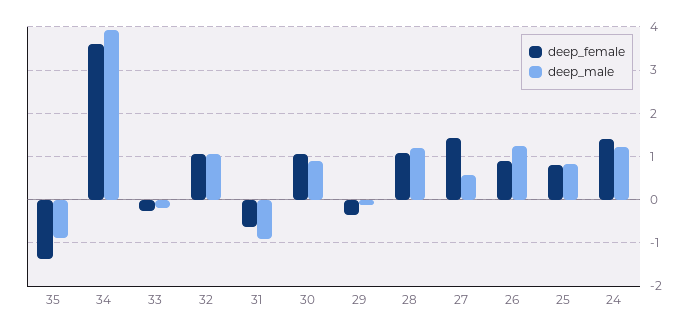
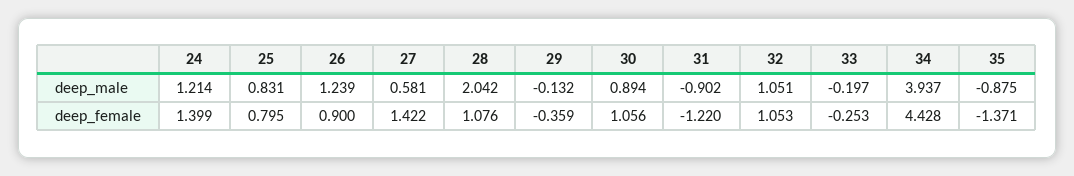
  {
    "deep_female": {
      "35": -1.371,
-     "34": 3.6,
+     "34": 4.428,
      "33": -0.253,
      "32": 1.053,
-     "31": -0.6,
+     "31": -1.22,
      "30": 1.056,
      "29": -0.359,
      "28": 1.076,
      "27": 1.422,
      "26": 0.9,
      "25": 0.795,
      "24": 1.399
    },
    "deep_male": {
      "35": -0.875,
      "34": 3.937,
      "33": -0.197,
      "32": 1.051,
      "31": -0.902,
      "30": 0.894,
      "29": -0.132,
-     "28": 1.2,
+     "28": 2.042,
      "27": 0.581,
      "26": 1.239,
      "25": 0.831,
      "24": 1.214
    }
  }

